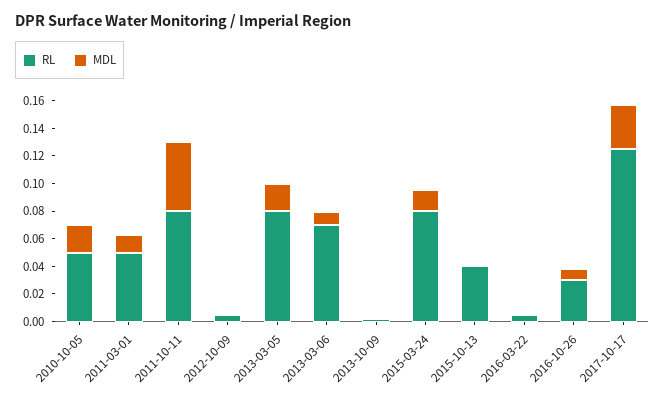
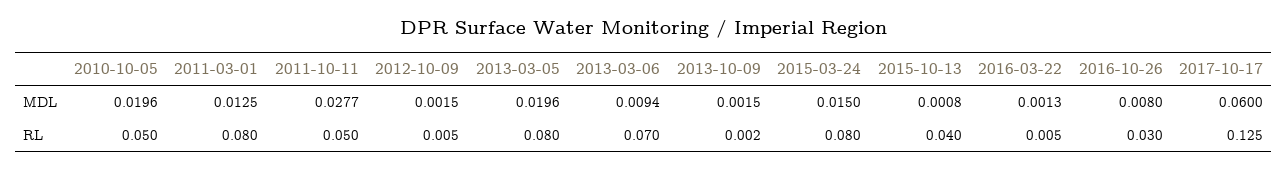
  {
    "RL": {
      "2010-10-05": 0.05,
-     "2011-03-01": 0.05,
+     "2011-03-01": 0.08,
-     "2011-10-11": 0.08,
+     "2011-10-11": 0.05,
      "2012-10-09": 0.005,
      "2013-03-05": 0.08,
      "2013-03-06": 0.07,
      "2013-10-09": 0.002,
      "2015-03-24": 0.08,
      "2015-10-13": 0.04,
      "2016-03-22": 0.005,
      "2016-10-26": 0.03,
      "2017-10-17": 0.125
    },
    "MDL": {
      "2010-10-05": 0.0196,
      "2011-03-01": 0.0125,
-     "2011-10-11": 0.05,
+     "2011-10-11": 0.0277,
      "2012-10-09": 0.0015,
      "2013-03-05": 0.0196,
      "2013-03-06": 0.0094,
      "2013-10-09": 0.0015,
      "2015-03-24": 0.015,
      "2015-10-13": 0.0008,
      "2016-03-22": 0.0013,
      "2016-10-26": 0.008,
-     "2017-10-17": 0.03
+     "2017-10-17": 0.06
    }
  }

